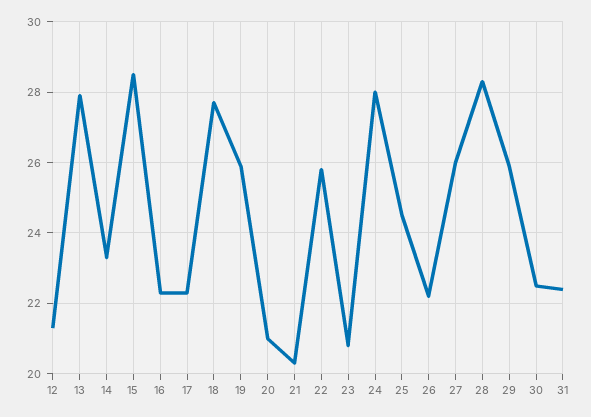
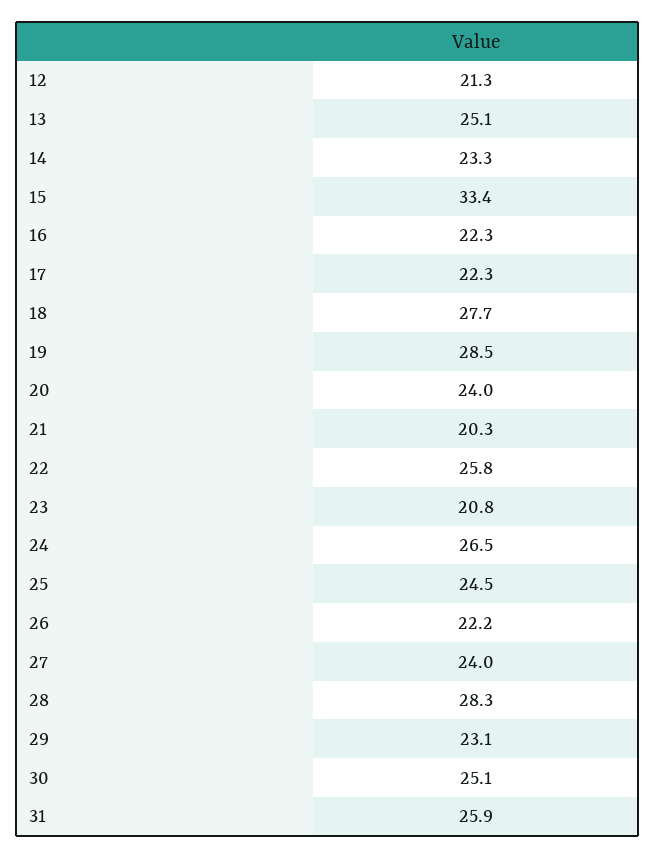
  {
    "12": 21.3,
-   "13": 28,
+   "13": 25.1,
    "14": 23.3,
-   "15": 28.5,
+   "15": 33.4,
    "16": 22.3,
    "17": 22.3,
    "18": 27.7,
-   "19": 26,
+   "19": 28.5,
-   "20": 21,
+   "20": 24,
    "21": 20.3,
    "22": 25.8,
    "23": 20.8,
-   "24": 28,
+   "24": 26.5,
    "25": 24.5,
    "26": 22.2,
-   "27": 26,
+   "27": 24,
    "28": 28.3,
-   "29": 26,
+   "29": 23.1,
-   "30": 22.5,
+   "30": 25.1,
-   "31": 22.5
+   "31": 25.9
  }

